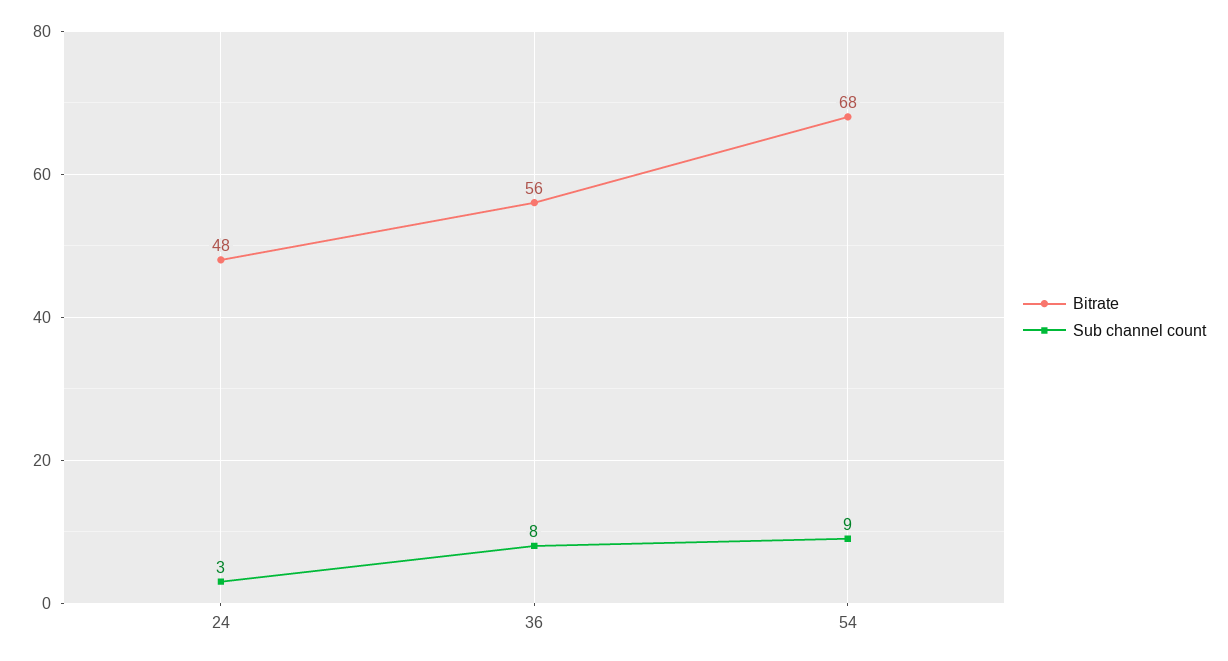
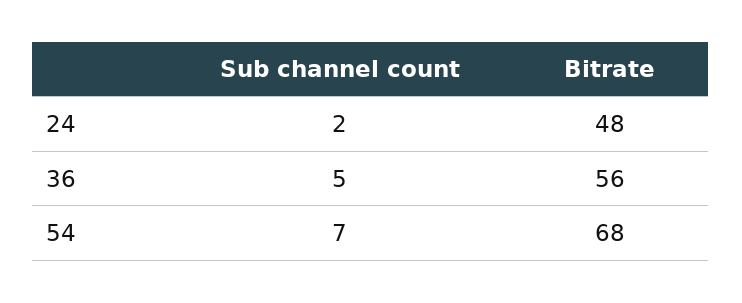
  {
    "Bitrate": {
      "24": 48,
      "36": 56,
      "54": 68
    },
    "Sub channel count": {
-     "24": 3,
+     "24": 2,
-     "36": 8,
+     "36": 5,
-     "54": 9
+     "54": 7
    }
  }

